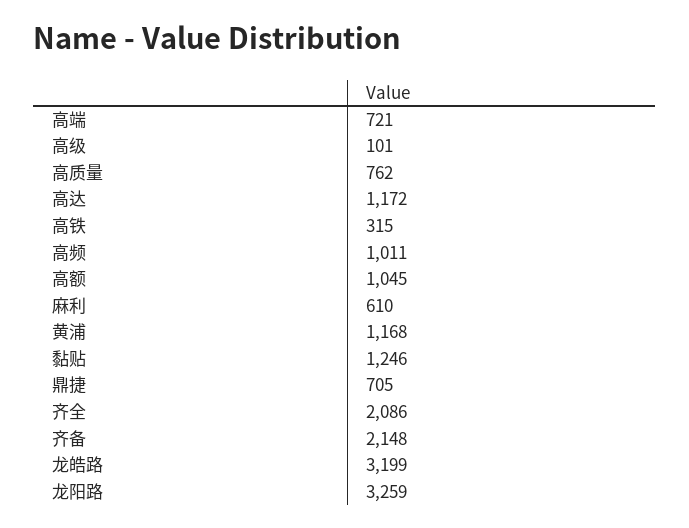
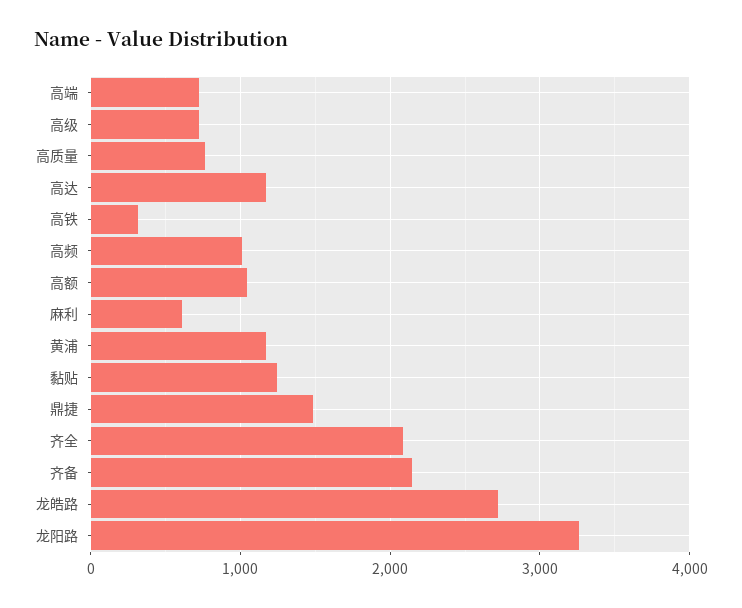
  {
    "高端": 721,
-   "高级": 101,
+   "高级": 700,
    "高质量": 762,
    "高达": 1172,
    "高铁": 315,
    "高频": 1011,
    "高额": 1045,
    "麻利": 610,
    "黄浦": 1168,
    "黏贴": 1246,
-   "鼎捷": 705,
+   "鼎捷": 1500,
    "齐全": 2086,
    "齐备": 2148,
-   "龙皓路": 3199,
+   "龙皓路": 2700,
    "龙阳路": 3259
  }

